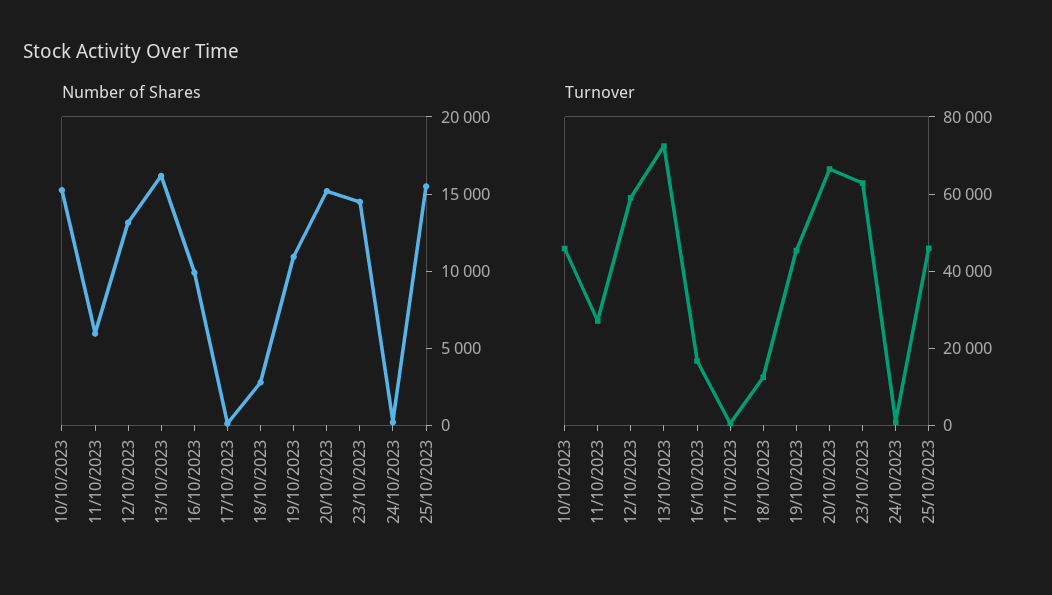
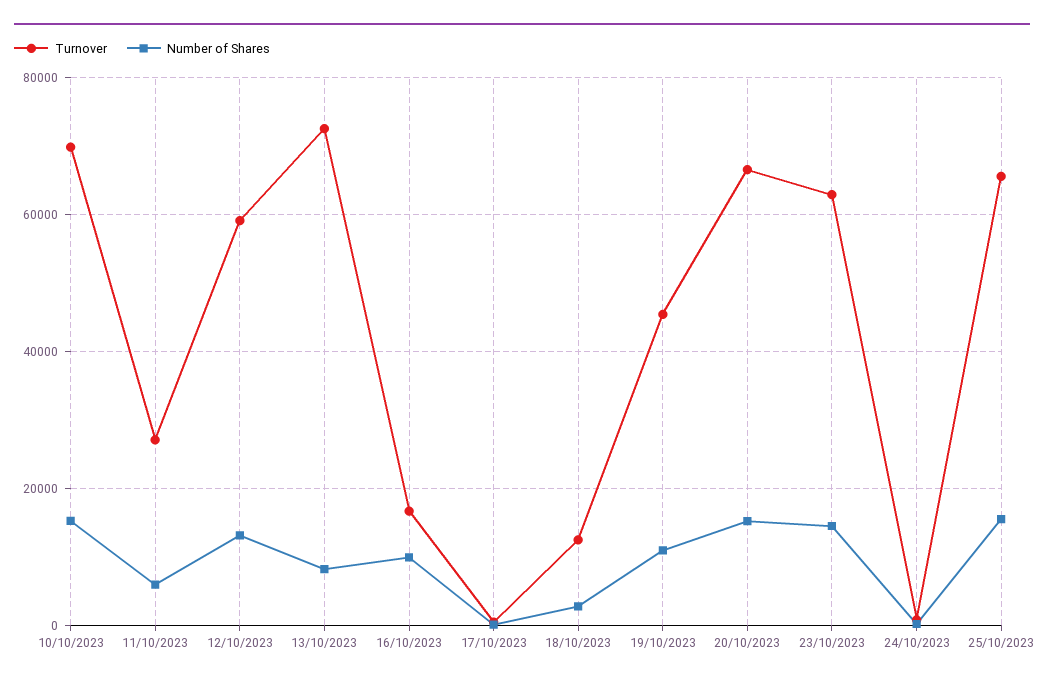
  {
    "Number of Shares": {
      "10/10/2023": 15000,
      "11/10/2023": 6000,
      "12/10/2023": 13000,
-     "13/10/2023": 16000,
+     "13/10/2023": 8000,
      "16/10/2023": 10000,
      "17/10/2023": 0,
      "18/10/2023": 3000,
      "19/10/2023": 11000,
      "20/10/2023": 15000,
      "23/10/2023": 14000,
      "24/10/2023": 0,
      "25/10/2023": 16000
    },
    "Turnover": {
-     "10/10/2023": 45000,
+     "10/10/2023": 70000,
      "11/10/2023": 28000,
      "12/10/2023": 60000,
      "13/10/2023": 72000,
      "16/10/2023": 16000,
      "17/10/2023": 0,
      "18/10/2023": 12000,
      "19/10/2023": 46000,
      "20/10/2023": 66000,
      "23/10/2023": 62000,
      "24/10/2023": 0,
-     "25/10/2023": 45000
+     "25/10/2023": 66000
    }
  }

